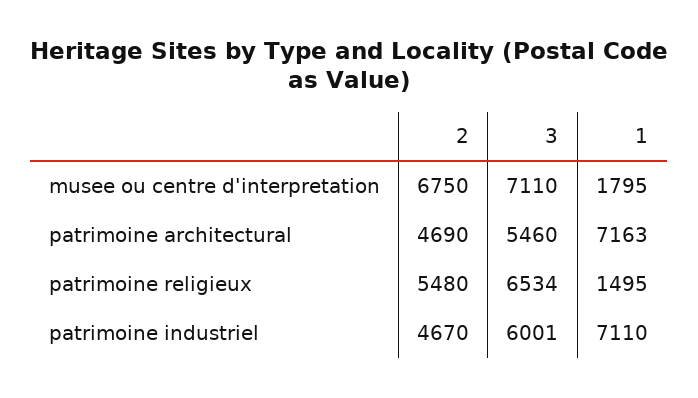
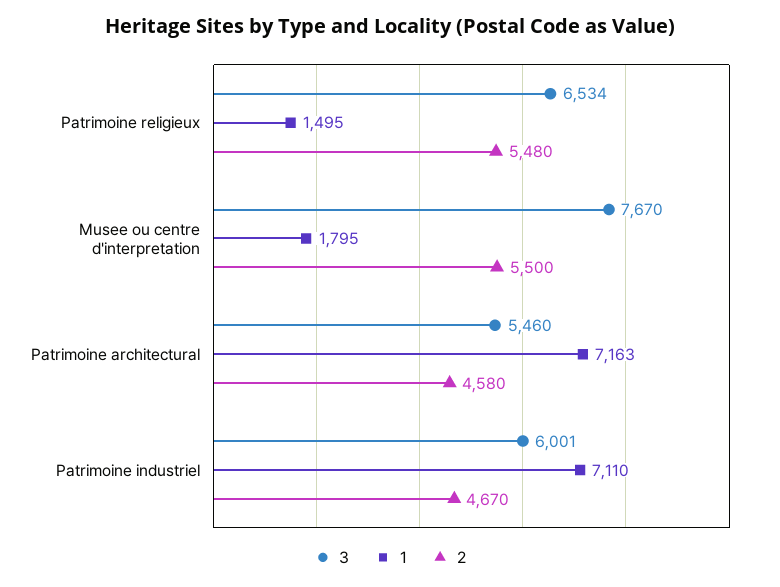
  {
    "2": {
-     "musee ou centre d'interpretation": 6750,
+     "musee ou centre d'interpretation": 5500,
-     "patrimoine architectural": 4690,
+     "patrimoine architectural": 4580,
      "patrimoine religieux": 5480,
      "patrimoine industriel": 4670
    },
    "3": {
-     "musee ou centre d'interpretation": 7110,
+     "musee ou centre d'interpretation": 7670,
      "patrimoine architectural": 5460,
      "patrimoine religieux": 6534,
      "patrimoine industriel": 6001
    },
    "1": {
      "musee ou centre d'interpretation": 1795,
      "patrimoine architectural": 7163,
      "patrimoine religieux": 1495,
      "patrimoine industriel": 7110
    }
  }

